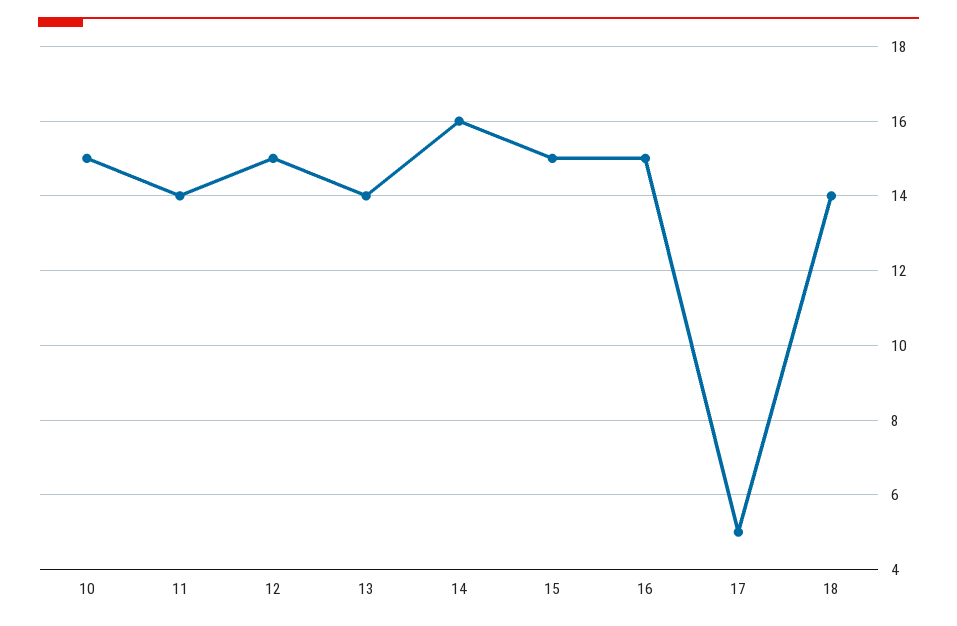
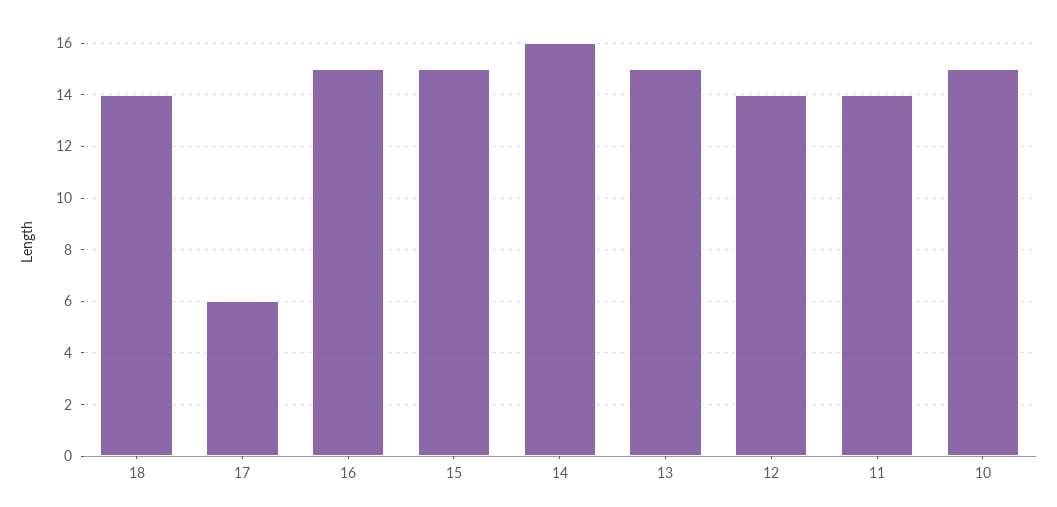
  {
    "10": 15,
    "11": 14,
-   "12": 15,
+   "12": 14,
-   "13": 14,
+   "13": 15,
    "14": 16,
    "15": 15,
    "16": 15,
-   "17": 5,
+   "17": 6,
    "18": 14
  }

